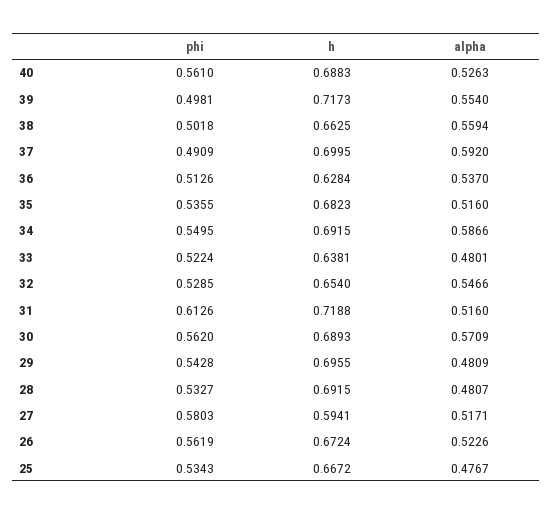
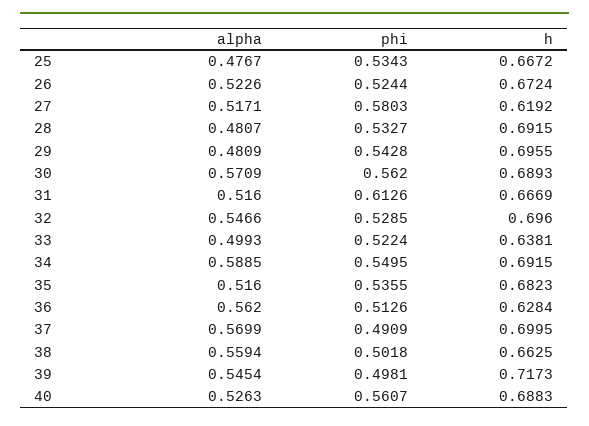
  {
    "phi": {
-     "40": 0.561,
+     "40": 0.5607,
      "39": 0.4981,
      "38": 0.5018,
      "37": 0.4909,
      "36": 0.5126,
      "35": 0.5355,
      "34": 0.5495,
      "33": 0.5224,
      "32": 0.5285,
      "31": 0.6126,
      "30": 0.562,
      "29": 0.5428,
      "28": 0.5327,
      "27": 0.5803,
-     "26": 0.5619,
+     "26": 0.5244,
      "25": 0.5343
    },
    "h": {
      "40": 0.6883,
      "39": 0.7173,
      "38": 0.6625,
      "37": 0.6995,
      "36": 0.6284,
      "35": 0.6823,
      "34": 0.6915,
      "33": 0.6381,
-     "32": 0.654,
+     "32": 0.696,
-     "31": 0.7188,
+     "31": 0.6669,
      "30": 0.6893,
      "29": 0.6955,
      "28": 0.6915,
-     "27": 0.5941,
+     "27": 0.6192,
      "26": 0.6724,
      "25": 0.6672
    },
    "alpha": {
      "40": 0.5263,
-     "39": 0.554,
+     "39": 0.5454,
      "38": 0.5594,
-     "37": 0.592,
+     "37": 0.5699,
-     "36": 0.537,
+     "36": 0.562,
      "35": 0.516,
-     "34": 0.5866,
+     "34": 0.5885,
-     "33": 0.4801,
+     "33": 0.4993,
      "32": 0.5466,
      "31": 0.516,
      "30": 0.5709,
      "29": 0.4809,
      "28": 0.4807,
      "27": 0.5171,
      "26": 0.5226,
      "25": 0.4767
    }
  }

